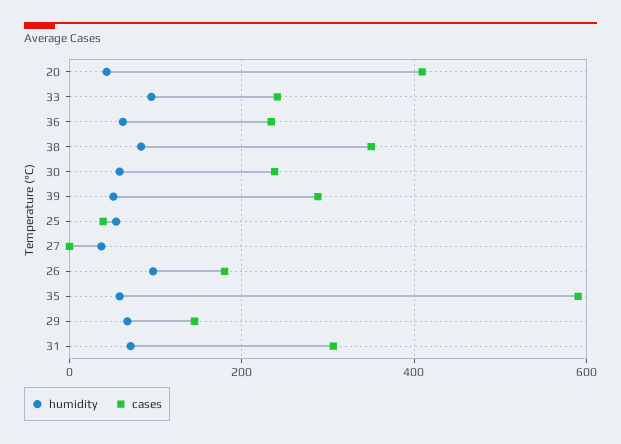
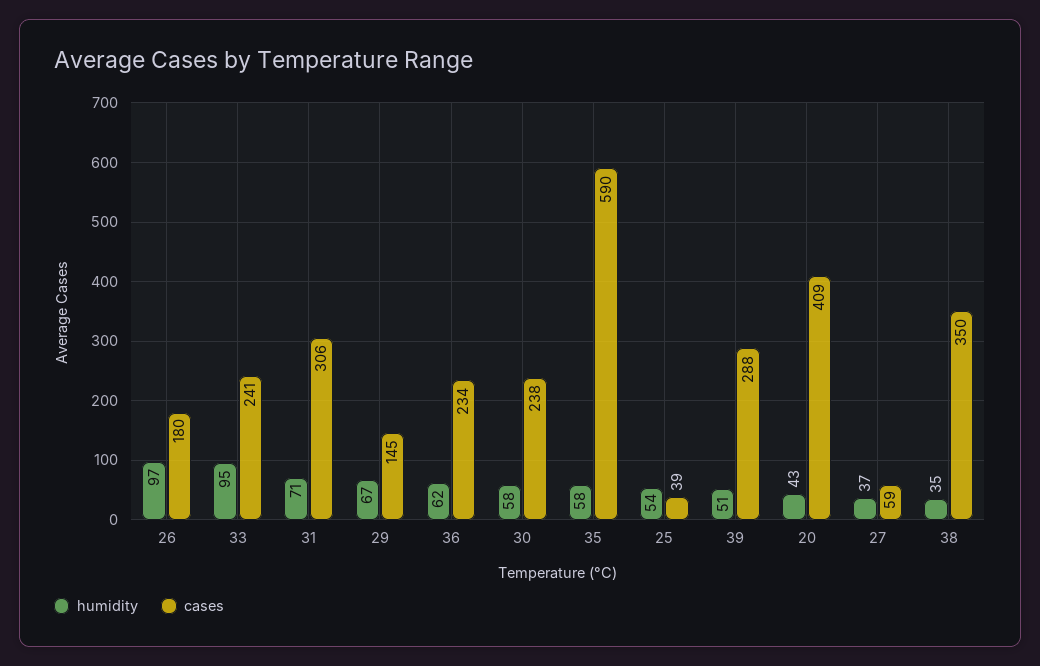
  {
    "humidity": {
      "20": 43,
      "33": 95,
      "36": 62,
-     "38": 80,
+     "38": 35,
      "30": 58,
      "39": 51,
      "25": 54,
      "27": 37,
      "26": 97,
      "35": 58,
      "29": 67,
      "31": 71
    },
    "cases": {
      "20": 409,
      "33": 241,
      "36": 234,
      "38": 350,
      "30": 238,
      "39": 288,
      "25": 39,
-     "27": 0,
+     "27": 59,
      "26": 180,
      "35": 590,
      "29": 145,
      "31": 306
    }
  }

